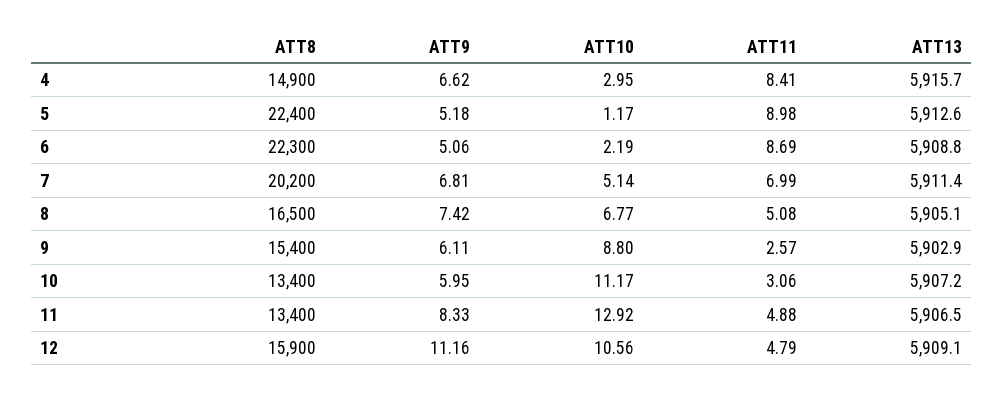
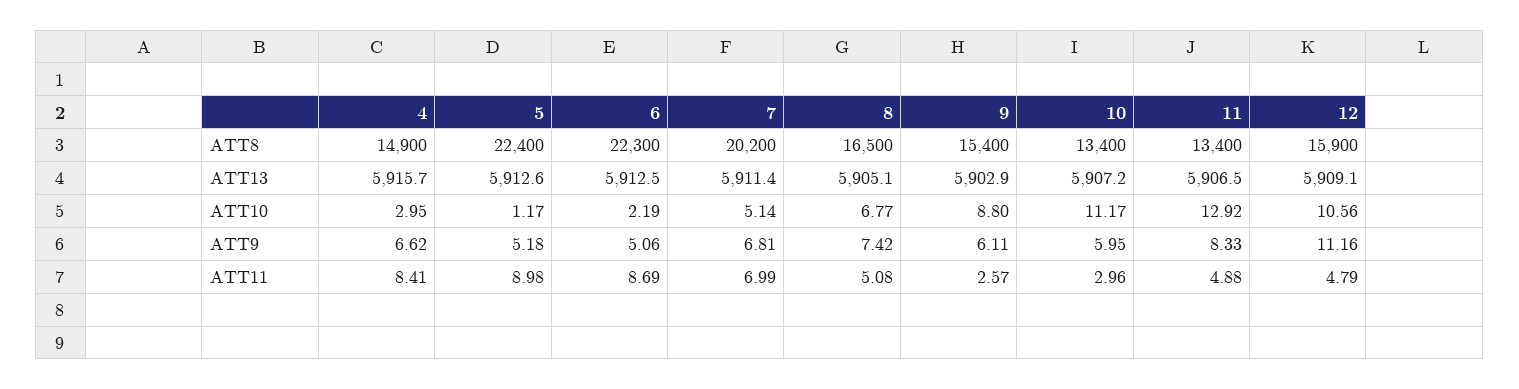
  {
    "ATT8": {
      "4": 14900,
      "5": 22400,
      "6": 22300,
      "7": 20200,
      "8": 16500,
      "9": 15400,
      "10": 13400,
      "11": 13400,
      "12": 15900
    },
    "ATT9": {
      "4": 6.62,
      "5": 5.18,
      "6": 5.06,
      "7": 6.81,
      "8": 7.42,
      "9": 6.11,
      "10": 5.95,
      "11": 8.33,
      "12": 11.16
    },
    "ATT10": {
      "4": 2.95,
      "5": 1.17,
      "6": 2.19,
      "7": 5.14,
      "8": 6.77,
      "9": 8.8,
      "10": 11.17,
      "11": 12.92,
      "12": 10.56
    },
    "ATT11": {
      "4": 8.41,
      "5": 8.98,
      "6": 8.69,
      "7": 6.99,
      "8": 5.08,
      "9": 2.57,
-     "10": 3.06,
+     "10": 2.96,
      "11": 4.88,
      "12": 4.79
    },
    "ATT13": {
      "4": 5915.7,
      "5": 5912.6,
-     "6": 5908.8,
+     "6": 5912.5,
      "7": 5911.4,
      "8": 5905.1,
      "9": 5902.9,
      "10": 5907.2,
      "11": 5906.5,
      "12": 5909.1
    }
  }

